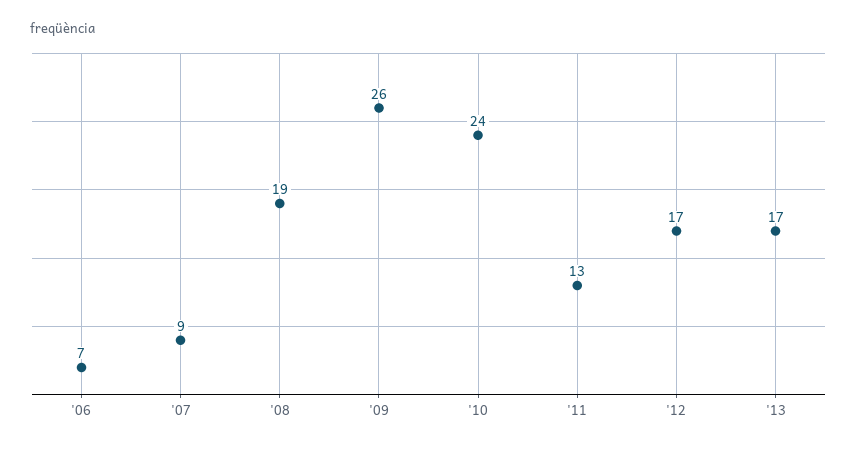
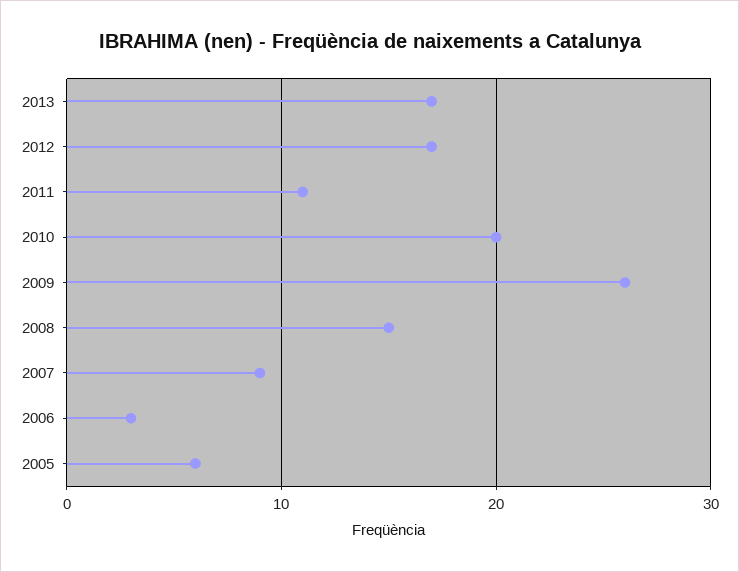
  {
-   "'06": 7,
+   "'06": 3,
    "'07": 9,
-   "'08": 19,
+   "'08": 15,
    "'09": 26,
-   "'10": 24,
+   "'10": 20,
-   "'11": 13,
+   "'11": 11,
    "'12": 17,
-   "'13": 17
+   "'13": 17,
+   "2005": 6
  }

